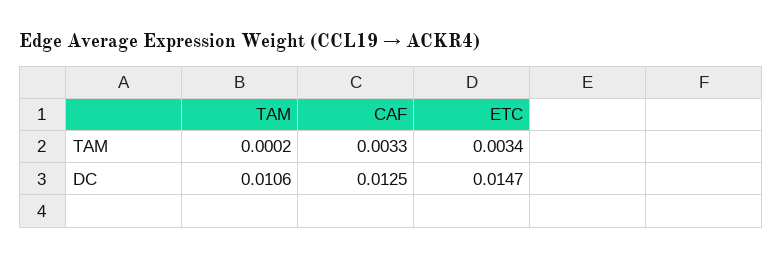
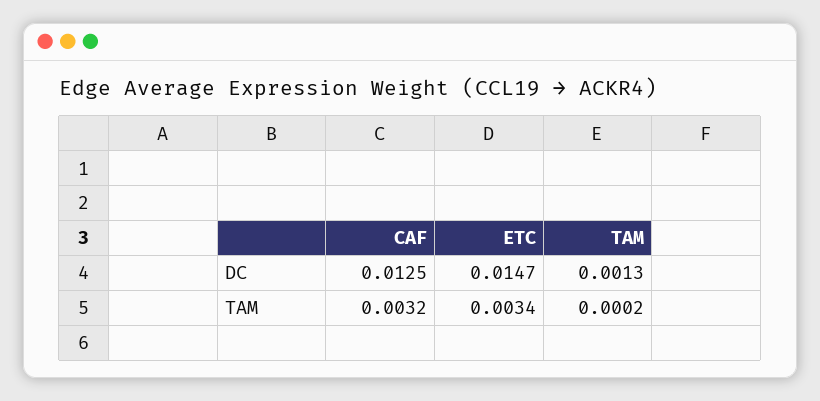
  {
    "TAM": {
      "TAM": 0.0002,
-     "DC": 0.0106
+     "DC": 0.0013
    },
    "CAF": {
-     "TAM": 0.0033,
+     "TAM": 0.0032,
      "DC": 0.0125
    },
    "ETC": {
      "TAM": 0.0034,
      "DC": 0.0147
    }
  }

